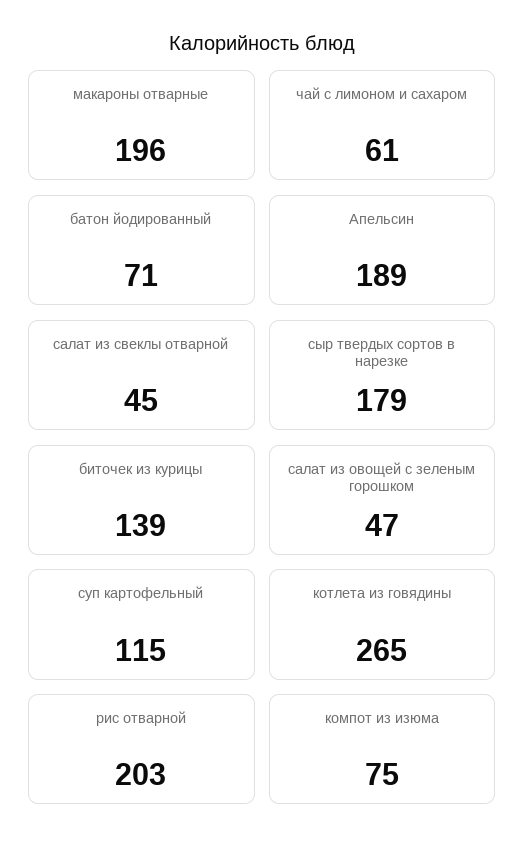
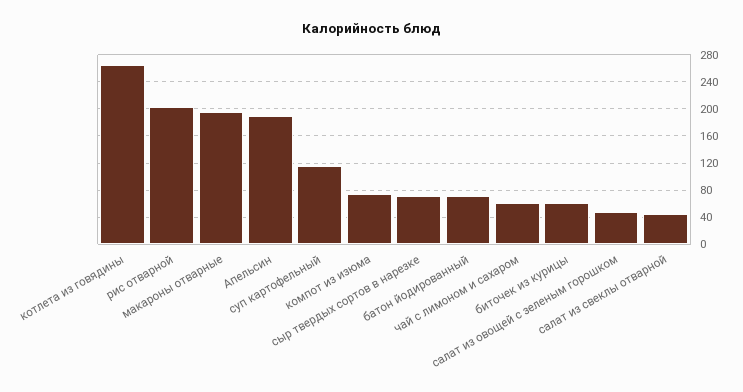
  {
    "макароны отварные": 196,
    "чай с лимоном и сахаром": 61,
    "батон йодированный": 71,
    "Апельсин": 189,
    "салат из свеклы отварной": 45,
-   "сыр твердых сортов в нарезке": 179,
+   "сыр твердых сортов в нарезке": 70,
-   "биточек из курицы": 139,
+   "биточек из курицы": 60,
    "салат из овощей с зеленым горошком": 47,
    "суп картофельный": 115,
    "котлета из говядины": 265,
    "рис отварной": 203,
    "компот из изюма": 75
  }

